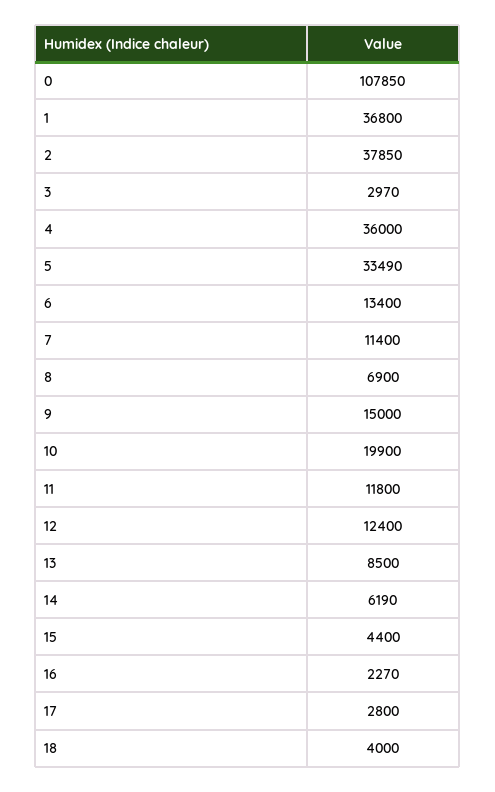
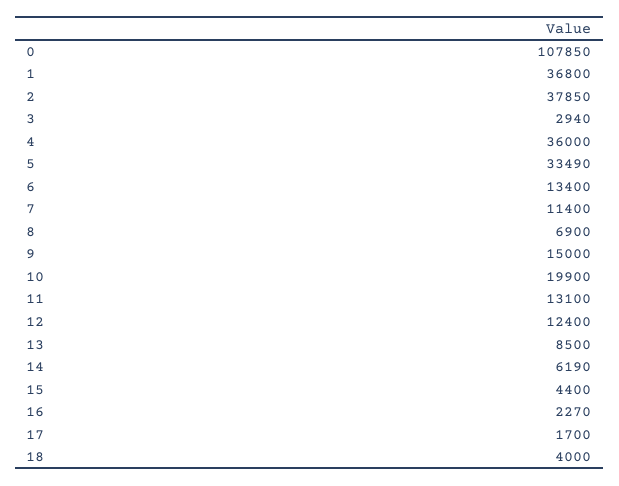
  {
    "0": 107850,
    "1": 36800,
    "2": 37850,
-   "3": 2970,
+   "3": 2940,
    "4": 36000,
    "5": 33490,
    "6": 13400,
    "7": 11400,
    "8": 6900,
    "9": 15000,
    "10": 19900,
-   "11": 11800,
+   "11": 13100,
    "12": 12400,
    "13": 8500,
    "14": 6190,
    "15": 4400,
    "16": 2270,
-   "17": 2800,
+   "17": 1700,
    "18": 4000
  }

